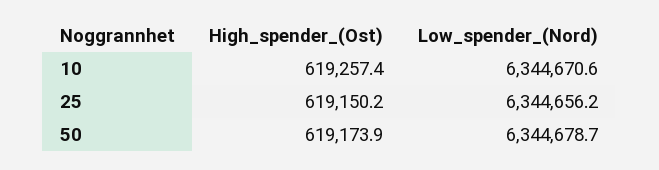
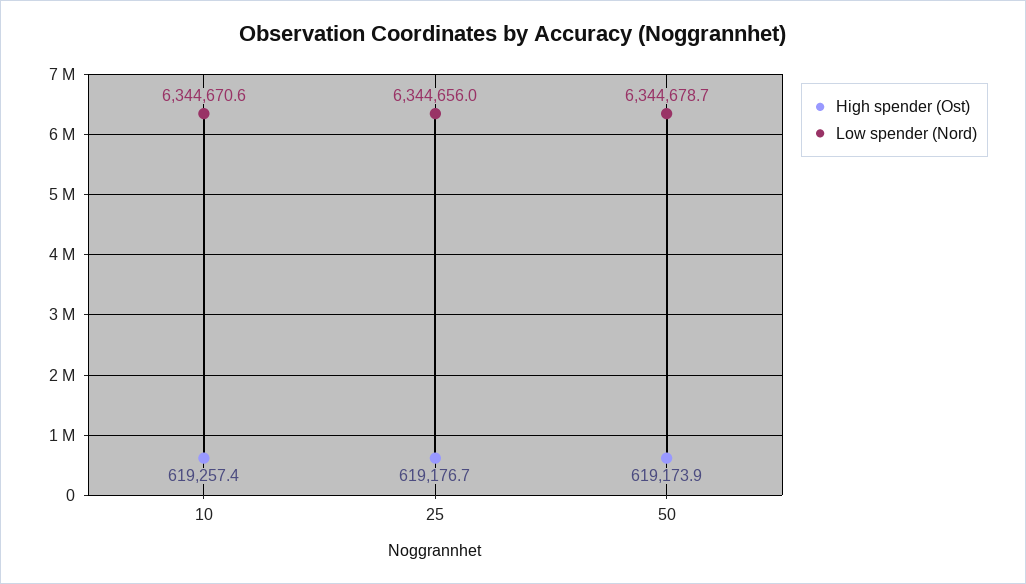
  {
    "High_spender_(Ost)": {
      "10": 619257.4,
-     "25": 619150.2,
+     "25": 619176.7,
      "50": 619173.9
    },
    "Low_spender_(Nord)": {
      "10": 6344670.6,
-     "25": 6344656.2,
+     "25": 6344656,
      "50": 6344678.7
    }
  }

